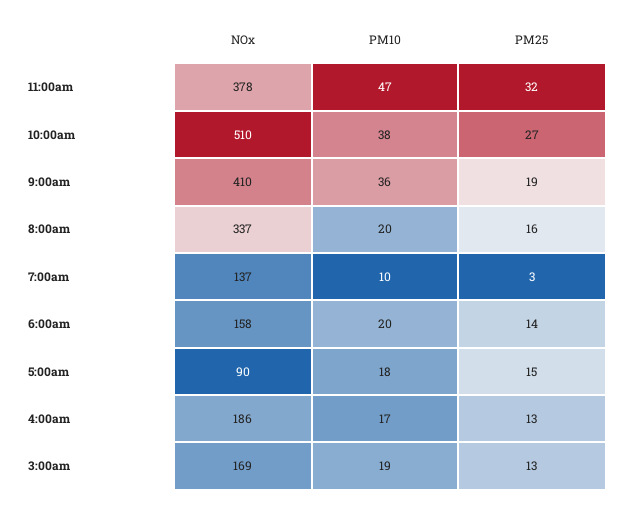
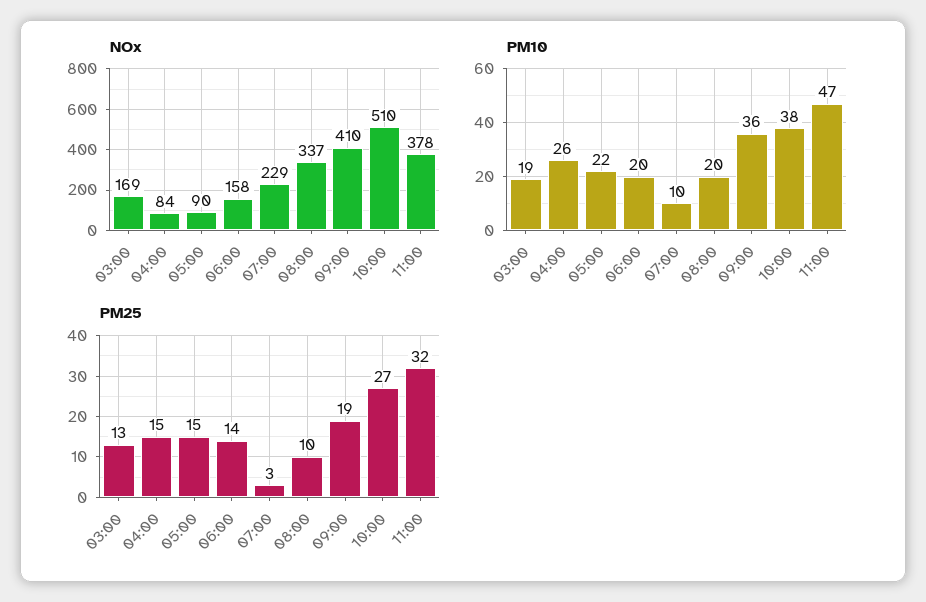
  {
    "NOx": {
      "11:00am": 378,
      "10:00am": 510,
      "9:00am": 410,
      "8:00am": 337,
-     "7:00am": 137,
+     "7:00am": 229,
      "6:00am": 158,
      "5:00am": 90,
-     "4:00am": 186,
+     "4:00am": 84,
      "3:00am": 169
    },
    "PM10": {
      "11:00am": 47,
      "10:00am": 38,
      "9:00am": 36,
      "8:00am": 20,
      "7:00am": 10,
      "6:00am": 20,
-     "5:00am": 18,
+     "5:00am": 22,
-     "4:00am": 17,
+     "4:00am": 26,
      "3:00am": 19
    },
    "PM25": {
      "11:00am": 32,
      "10:00am": 27,
      "9:00am": 19,
-     "8:00am": 16,
+     "8:00am": 10,
      "7:00am": 3,
      "6:00am": 14,
      "5:00am": 15,
-     "4:00am": 13,
+     "4:00am": 15,
      "3:00am": 13
    }
  }

